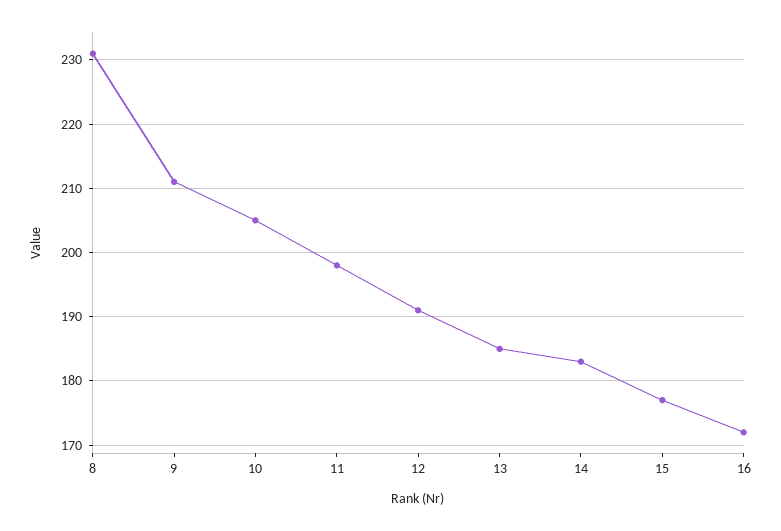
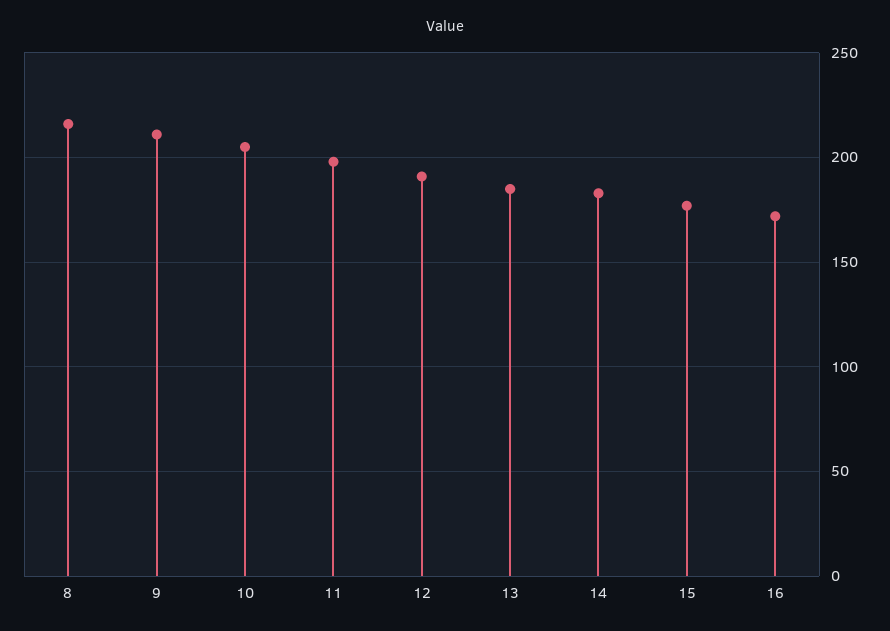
  {
-   "8": 231,
+   "8": 215,
    "9": 211,
    "10": 205,
    "11": 198,
    "12": 191,
    "13": 185,
    "14": 183,
    "15": 177,
    "16": 172
  }

